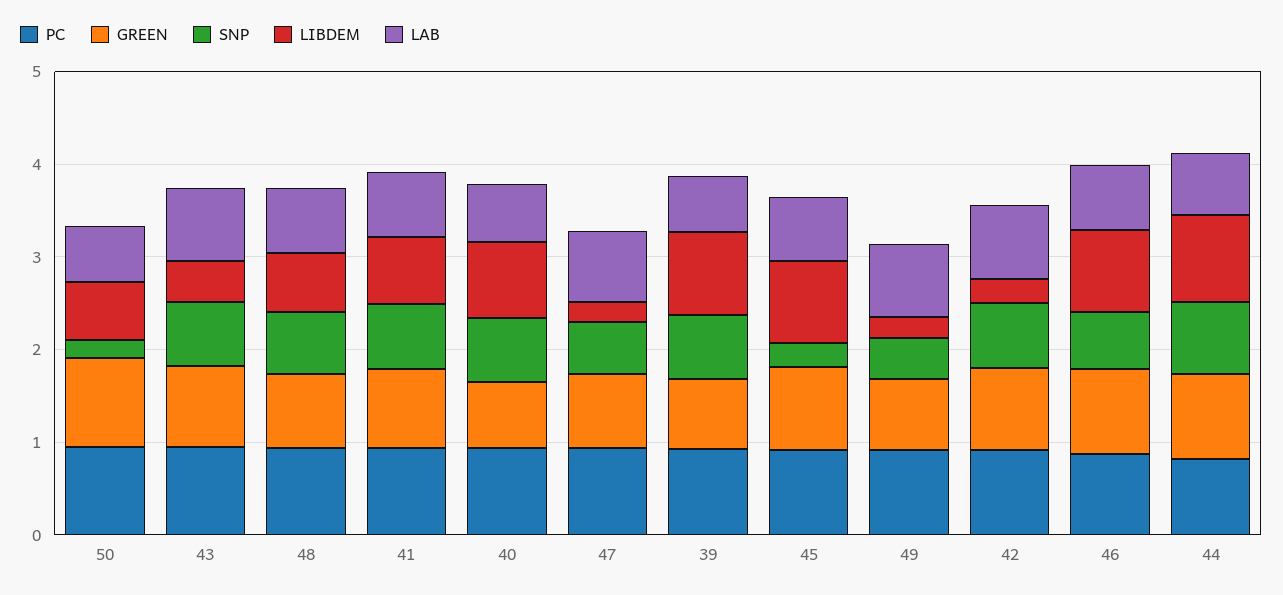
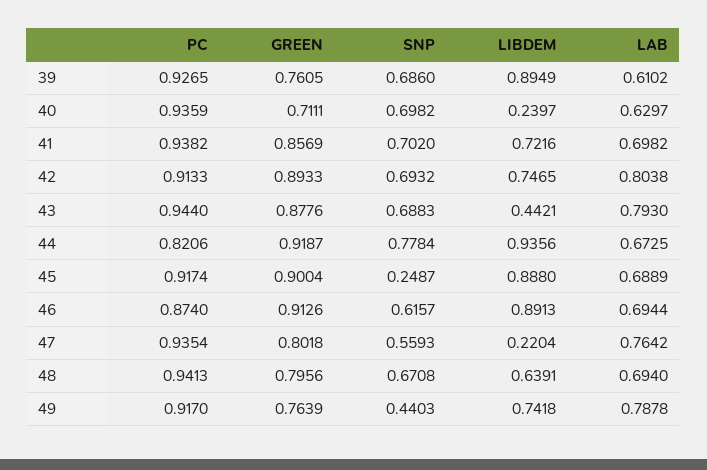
  {
    "PC": {
-     "50": 1,
      "43": 0.944,
      "48": 0.9413,
      "41": 0.9382,
      "40": 0.9359,
      "47": 0.9354,
      "39": 0.9265,
      "45": 0.9174,
      "49": 0.917,
      "42": 0.9133,
      "46": 0.874,
      "44": 0.8206
    },
    "GREEN": {
-     "50": 1,
      "43": 0.8776,
      "48": 0.7956,
      "41": 0.8569,
      "40": 0.7111,
      "47": 0.8018,
      "39": 0.7605,
      "45": 0.9004,
      "49": 0.7639,
      "42": 0.8933,
      "46": 0.9126,
      "44": 0.9187
    },
    "SNP": {
-     "50": 0.2,
      "43": 0.6883,
      "48": 0.6708,
      "41": 0.702,
      "40": 0.6982,
      "47": 0.5593,
      "39": 0.686,
      "45": 0.2487,
      "49": 0.4403,
      "42": 0.6932,
      "46": 0.6157,
      "44": 0.7784
    },
    "LIBDEM": {
-     "50": 0.6,
      "43": 0.4421,
      "48": 0.6391,
      "41": 0.7216,
-     "40": 0.8,
+     "40": 0.2397,
      "47": 0.2204,
      "39": 0.8949,
      "45": 0.888,
-     "49": 0.2,
+     "49": 0.7418,
-     "42": 0.2,
+     "42": 0.7465,
      "46": 0.8913,
      "44": 0.9356
    },
    "LAB": {
-     "50": 0.6,
      "43": 0.793,
      "48": 0.694,
      "41": 0.6982,
      "40": 0.6297,
      "47": 0.7642,
      "39": 0.6102,
      "45": 0.6889,
      "49": 0.7878,
      "42": 0.8038,
      "46": 0.6944,
      "44": 0.6725
    }
  }

